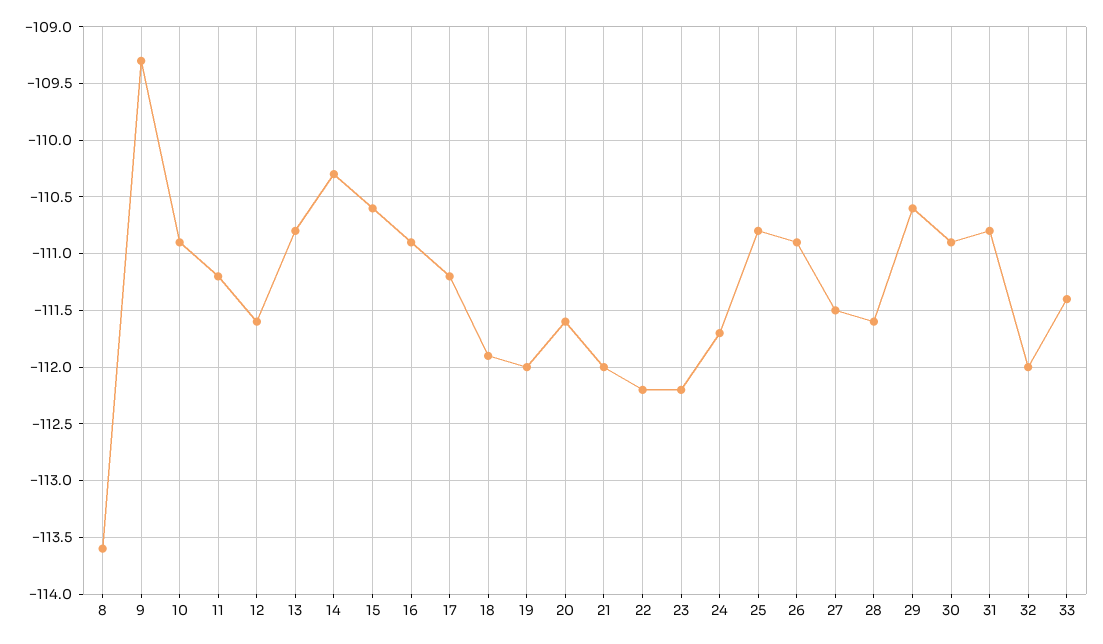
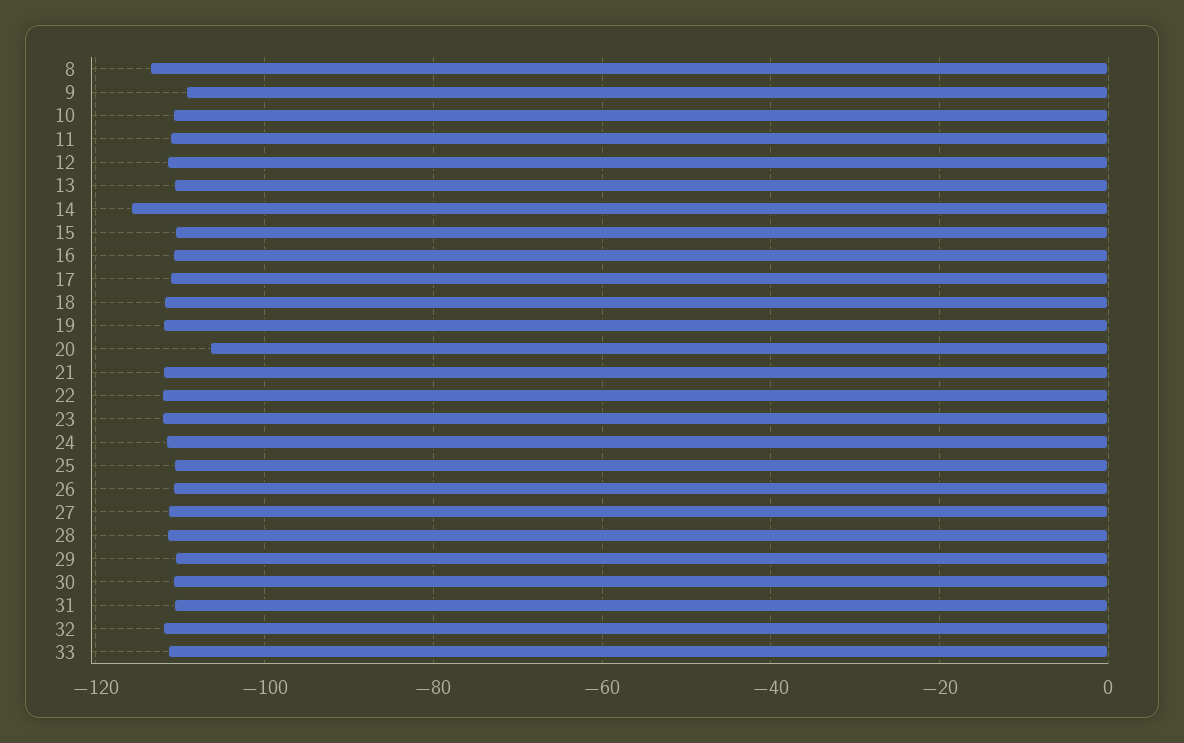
  {
    "8": -113.6,
    "9": -109.3,
    "10": -110.9,
    "11": -111.2,
    "12": -111.6,
    "13": -110.8,
-   "14": -110.3,
+   "14": -116,
    "15": -110.6,
    "16": -110.9,
    "17": -111.2,
    "18": -111.9,
    "19": -112,
-   "20": -111.6,
+   "20": -106,
    "21": -112,
    "22": -112.2,
    "23": -112.2,
    "24": -111.7,
    "25": -110.8,
    "26": -110.9,
    "27": -111.5,
    "28": -111.6,
    "29": -110.6,
    "30": -110.9,
    "31": -110.8,
    "32": -112,
    "33": -111.4
  }

